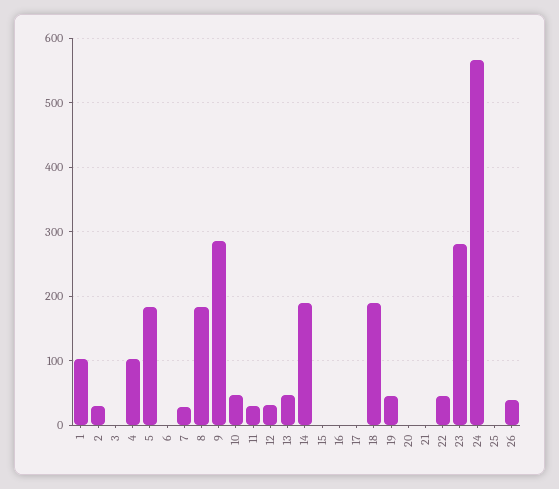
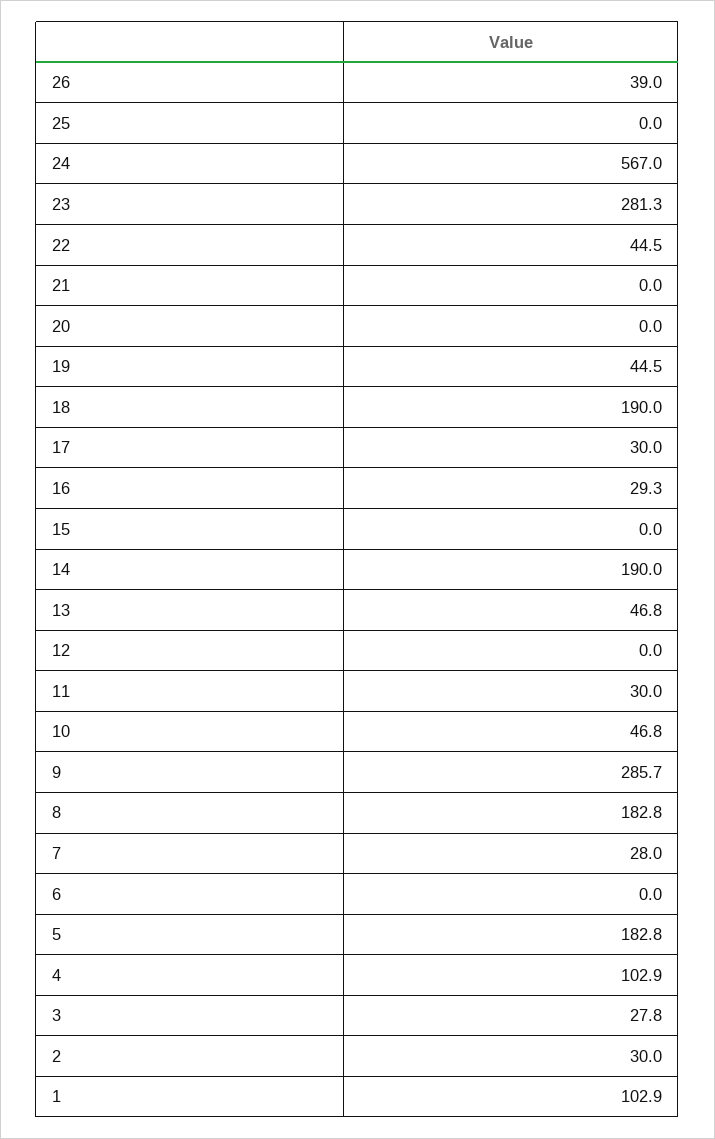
  {
    "1": 102.9,
    "2": 30,
-   "3": 0,
+   "3": 27.8,
    "4": 102.9,
    "5": 182.8,
    "6": 0,
    "7": 28,
    "8": 182.8,
    "9": 285.7,
    "10": 46.8,
    "11": 30,
-   "12": 30,
+   "12": 0,
    "13": 46.8,
    "14": 190,
    "15": 0,
-   "16": 0,
+   "16": 29.3,
-   "17": 0,
+   "17": 30,
    "18": 190,
    "19": 44.5,
    "20": 0,
    "21": 0,
    "22": 44.5,
    "23": 281.3,
    "24": 567,
    "25": 0,
    "26": 39
  }

